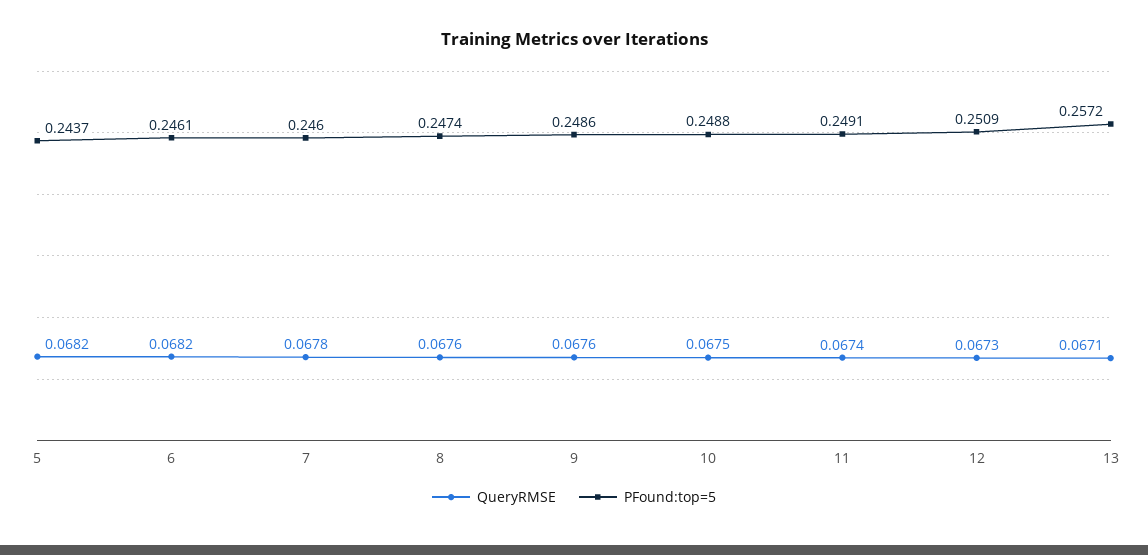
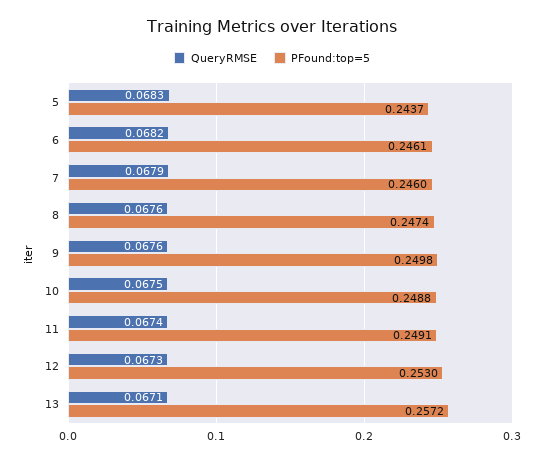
  {
    "QueryRMSE": {
-     "5": 0.0682,
+     "5": 0.0683,
      "6": 0.0682,
-     "7": 0.0678,
+     "7": 0.0679,
      "8": 0.0676,
      "9": 0.0676,
      "10": 0.0675,
      "11": 0.0674,
      "12": 0.0673,
      "13": 0.0671
    },
    "PFound:top=5": {
      "5": 0.2437,
      "6": 0.2461,
      "7": 0.246,
      "8": 0.2474,
-     "9": 0.2486,
+     "9": 0.2498,
      "10": 0.2488,
      "11": 0.2491,
-     "12": 0.2509,
+     "12": 0.253,
      "13": 0.2572
    }
  }

